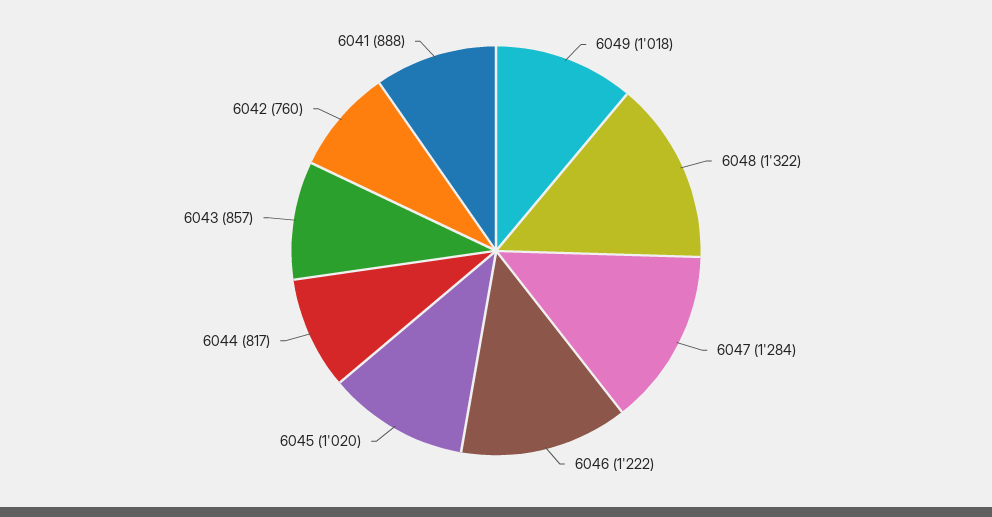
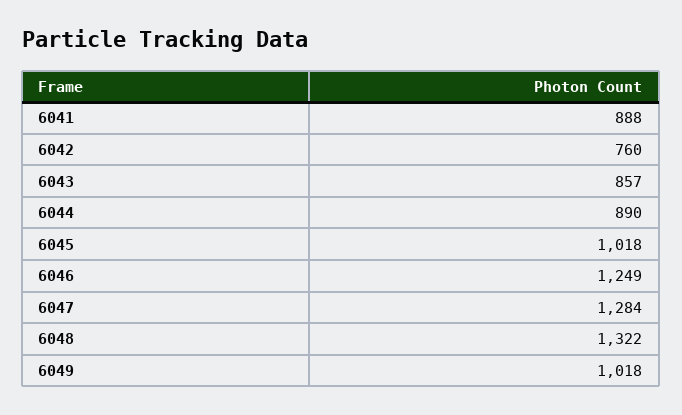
  {
    "6049": 1018,
    "6048": 1322,
    "6047": 1284,
-   "6046": 1222,
+   "6046": 1249,
-   "6045": 1020,
+   "6045": 1018,
-   "6044": 817,
+   "6044": 890,
    "6043": 857,
    "6042": 760,
    "6041": 888
  }

